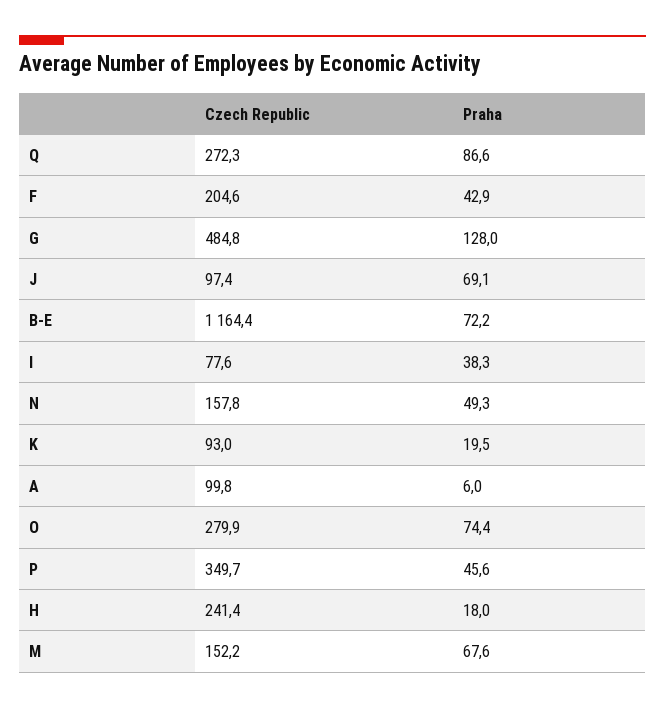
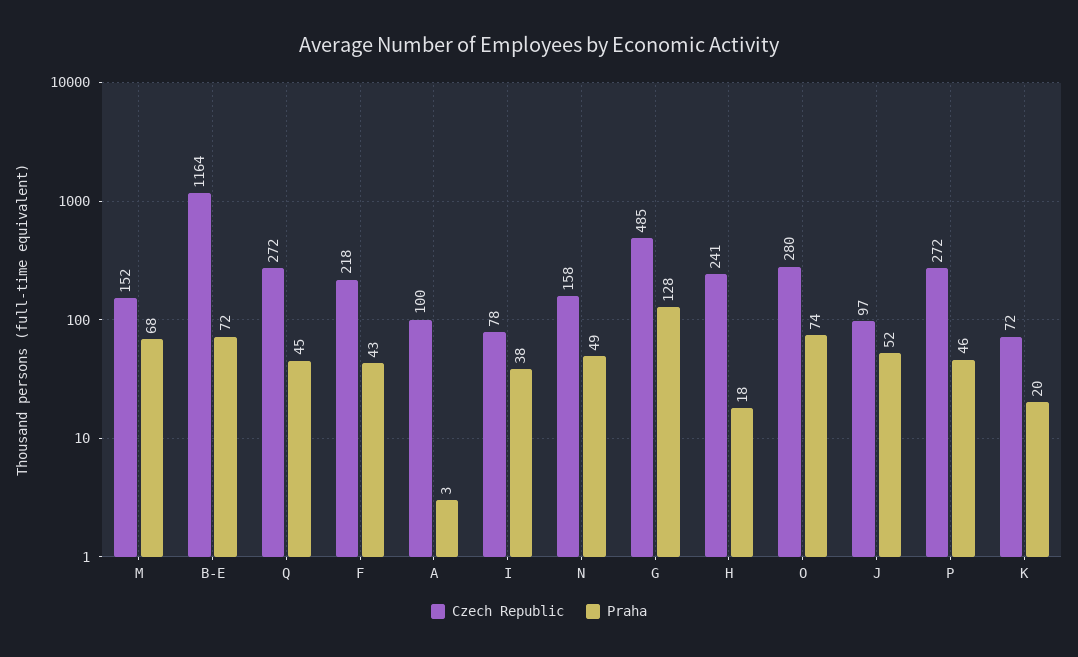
  {
    "Czech Republic": {
      "Q": 272.3,
-     "F": 204.6,
+     "F": 218,
      "G": 484.8,
      "J": 97.4,
      "B-E": 1164.4,
      "I": 77.6,
      "N": 157.8,
-     "K": 93,
+     "K": 72,
      "A": 99.8,
      "O": 279.9,
-     "P": 349.7,
+     "P": 272,
      "H": 241.4,
      "M": 152.2
    },
    "Praha": {
-     "Q": 86.6,
+     "Q": 45,
      "F": 42.9,
      "G": 128,
-     "J": 69.1,
+     "J": 52,
      "B-E": 72.2,
      "I": 38.3,
      "N": 49.3,
      "K": 19.5,
-     "A": 6,
+     "A": 3,
      "O": 74.4,
      "P": 45.6,
      "H": 18,
      "M": 67.6
    }
  }

